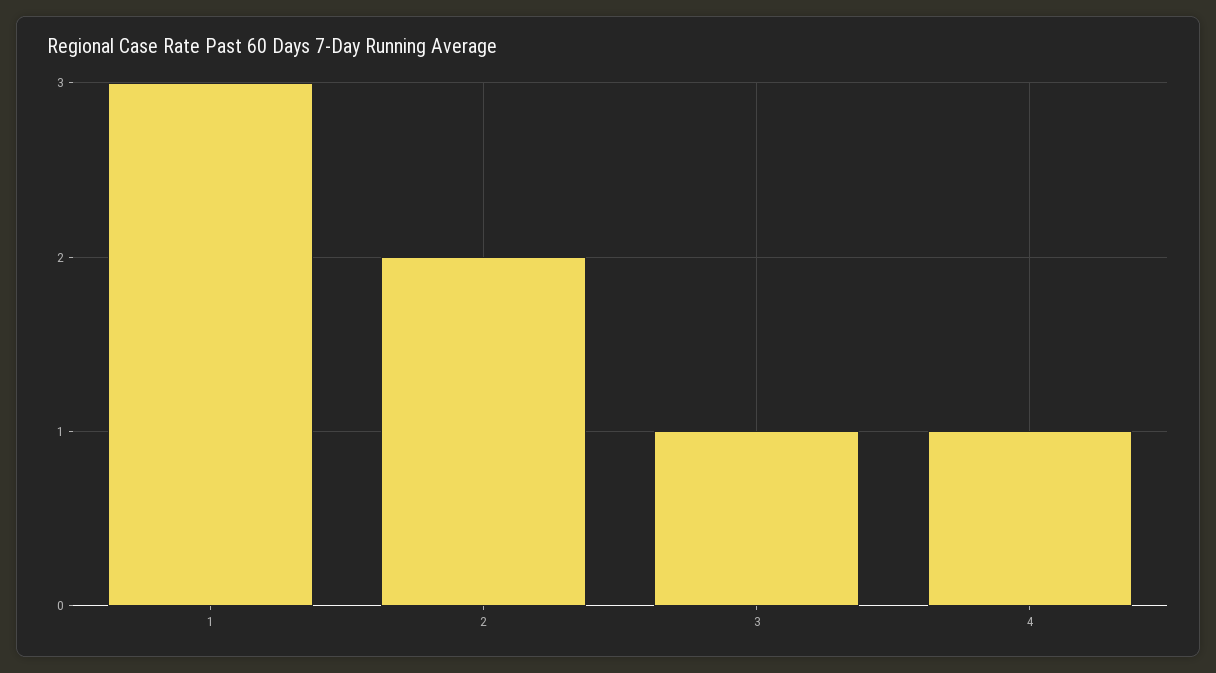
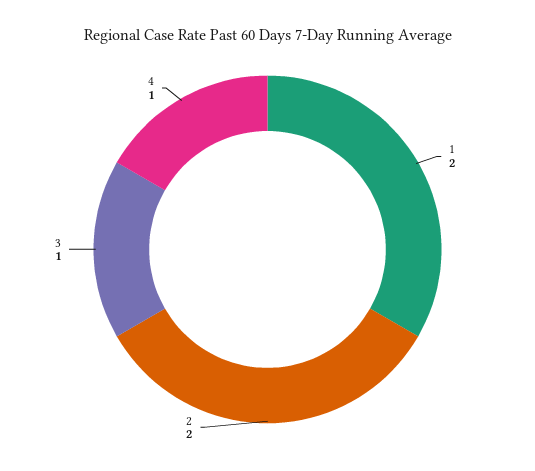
  {
-   "1": 3,
+   "1": 2,
    "2": 2,
    "3": 1,
    "4": 1
  }

